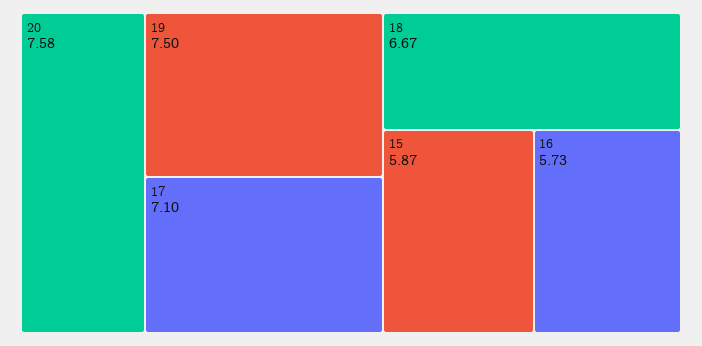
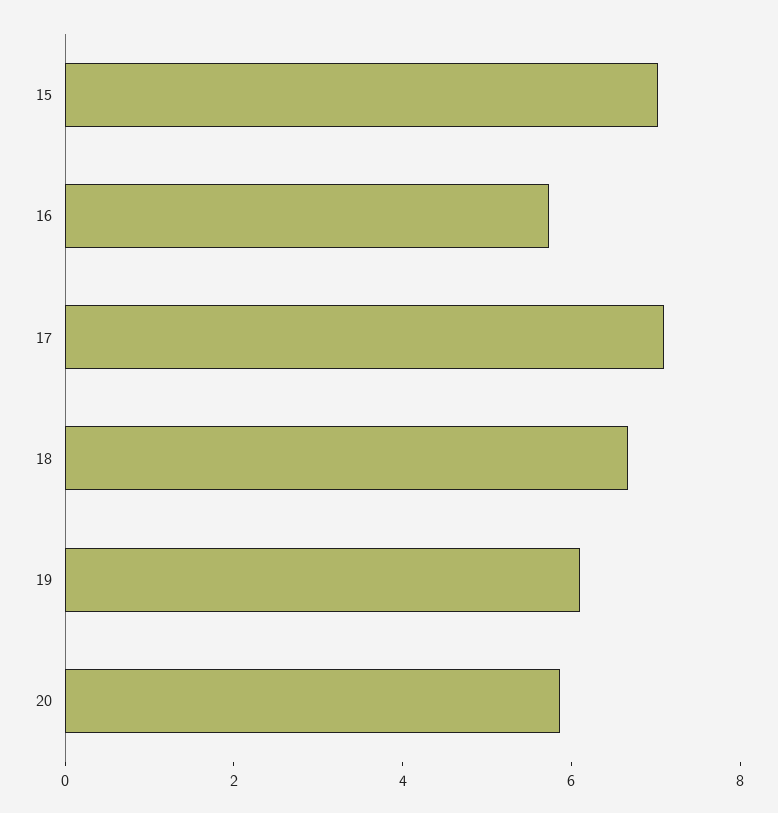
  {
-   "20": 7.58,
+   "20": 6,
-   "19": 7.5,
+   "19": 6,
    "17": 7.1,
    "18": 6.67,
-   "15": 5.87,
+   "15": 7,
    "16": 5.73
  }

